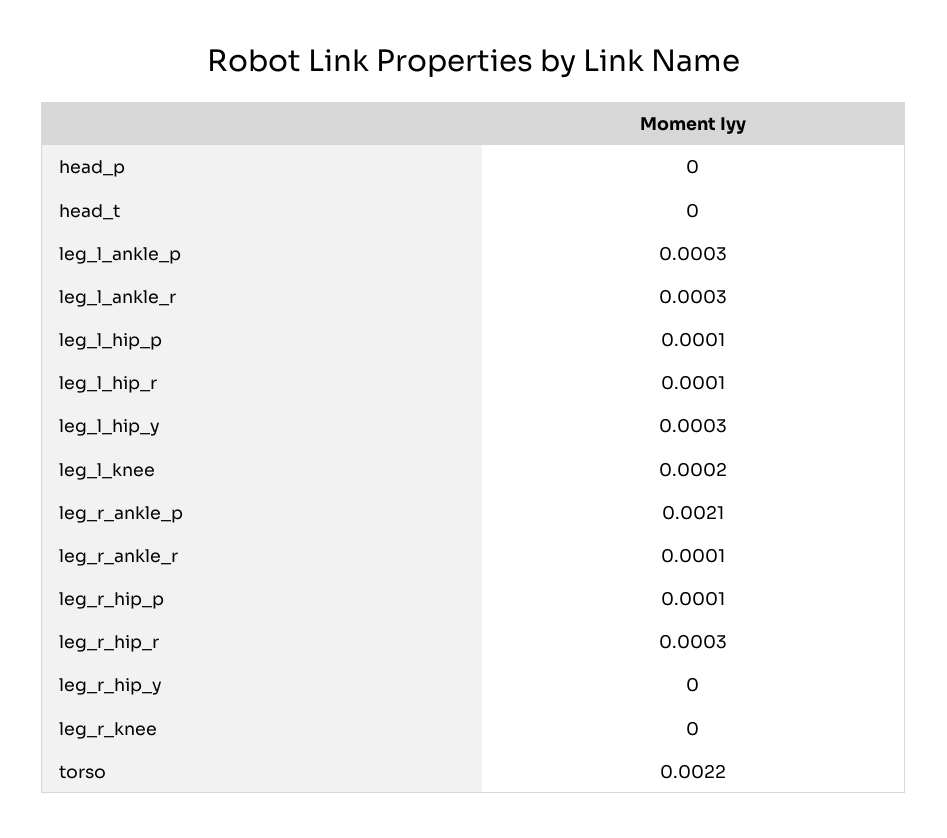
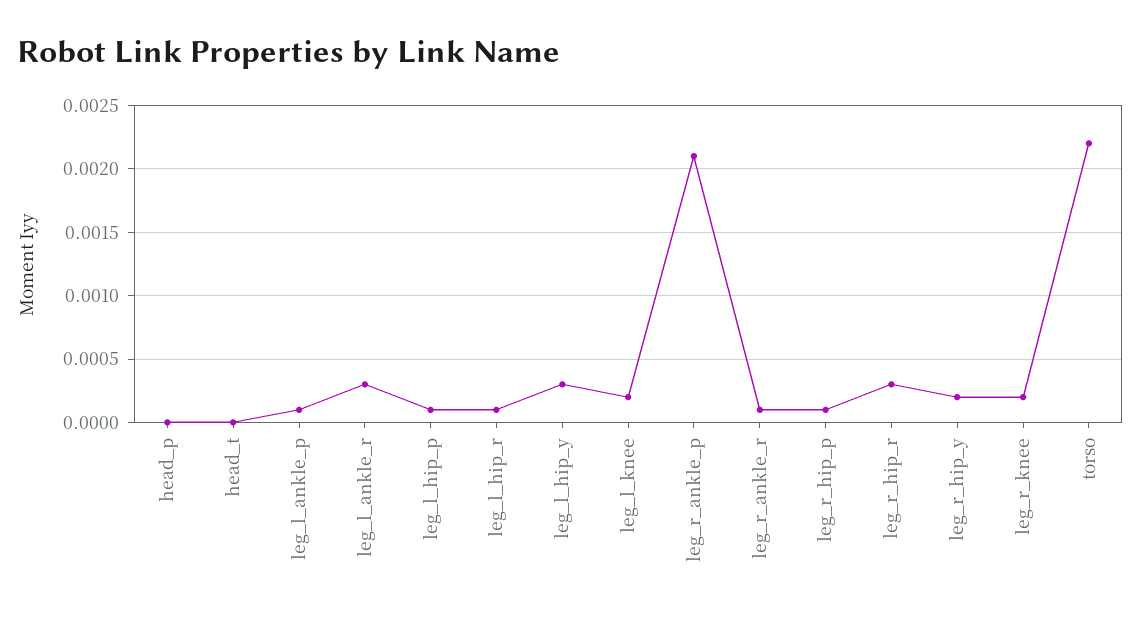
  {
    "head_p": 0,
    "head_t": 0,
-   "leg_l_ankle_p": 0.0003,
+   "leg_l_ankle_p": 0.0001,
    "leg_l_ankle_r": 0.0003,
    "leg_l_hip_p": 0.0001,
    "leg_l_hip_r": 0.0001,
    "leg_l_hip_y": 0.0003,
    "leg_l_knee": 0.0002,
    "leg_r_ankle_p": 0.0021,
    "leg_r_ankle_r": 0.0001,
    "leg_r_hip_p": 0.0001,
    "leg_r_hip_r": 0.0003,
-   "leg_r_hip_y": 0,
+   "leg_r_hip_y": 0.0002,
-   "leg_r_knee": 0,
+   "leg_r_knee": 0.0002,
    "torso": 0.0022
  }

